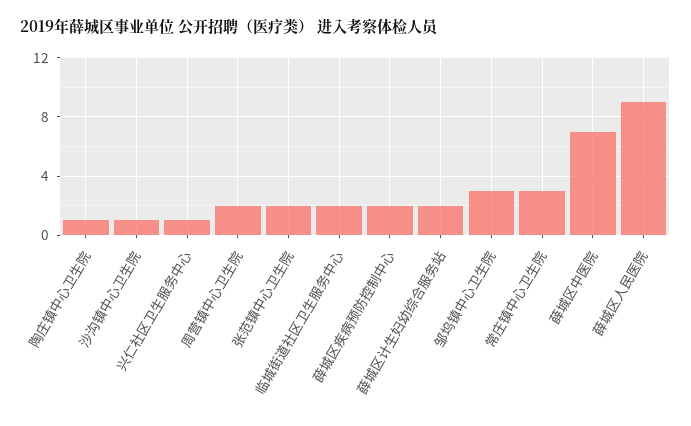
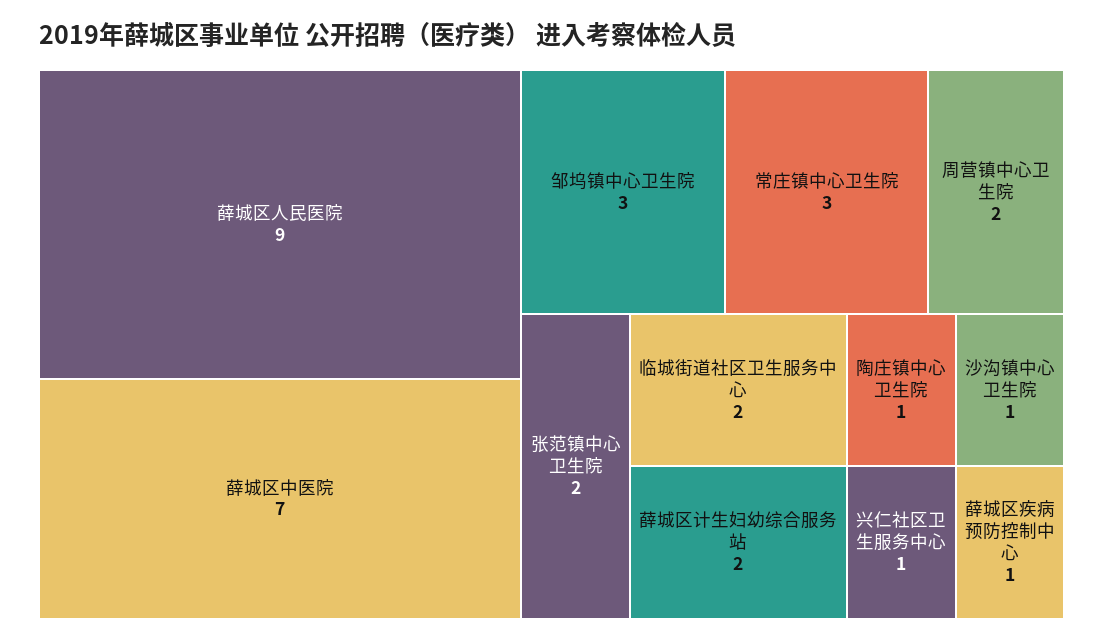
  {
    "陶庄镇中心卫生院": 1,
    "沙沟镇中心卫生院": 1,
    "兴仁社区卫生服务中心": 1,
    "周营镇中心卫生院": 2,
    "张范镇中心卫生院": 2,
    "临城街道社区卫生服务中心": 2,
-   "薛城区疾病预防控制中心": 2,
+   "薛城区疾病预防控制中心": 1,
    "薛城区计生妇幼综合服务站": 2,
    "邹坞镇中心卫生院": 3,
    "常庄镇中心卫生院": 3,
    "薛城区中医院": 7,
    "薛城区人民医院": 9
  }

